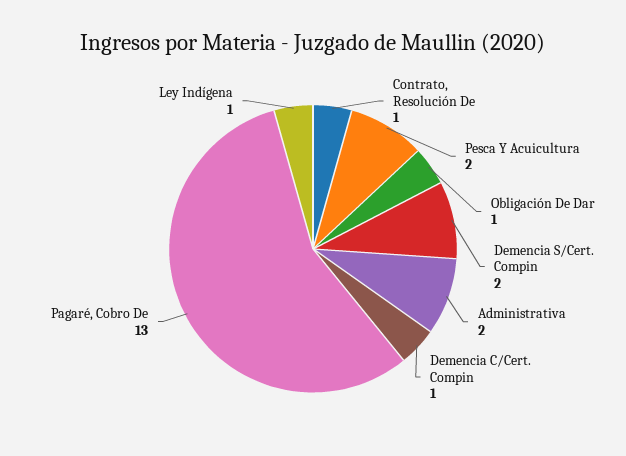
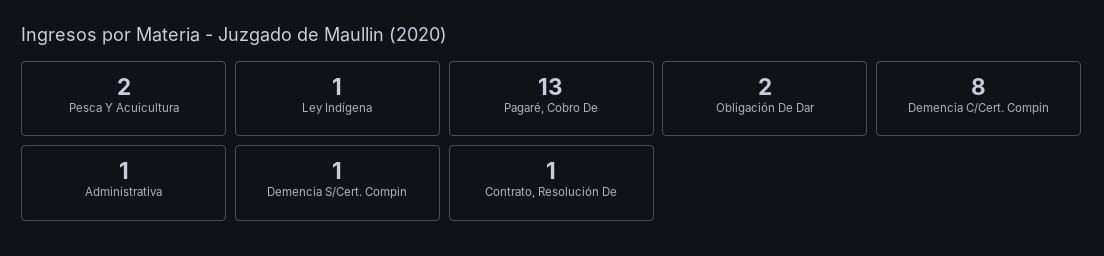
  {
    "Contrato, Resolución De": 1,
    "Pesca Y Acuicultura": 2,
-   "Obligación De Dar": 1,
+   "Obligación De Dar": 2,
-   "Demencia S/Cert. Compin": 2,
+   "Demencia S/Cert. Compin": 1,
-   "Administrativa": 2,
+   "Administrativa": 1,
-   "Demencia C/Cert. Compin": 1,
+   "Demencia C/Cert. Compin": 8,
    "Pagaré, Cobro De": 13,
    "Ley Indígena": 1
  }

